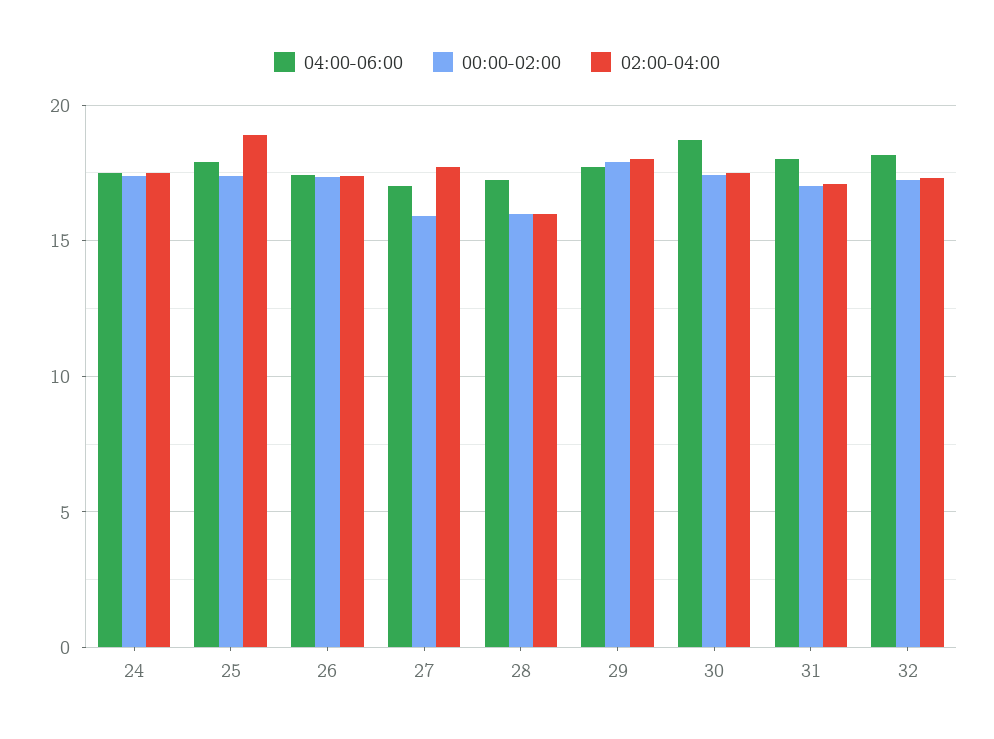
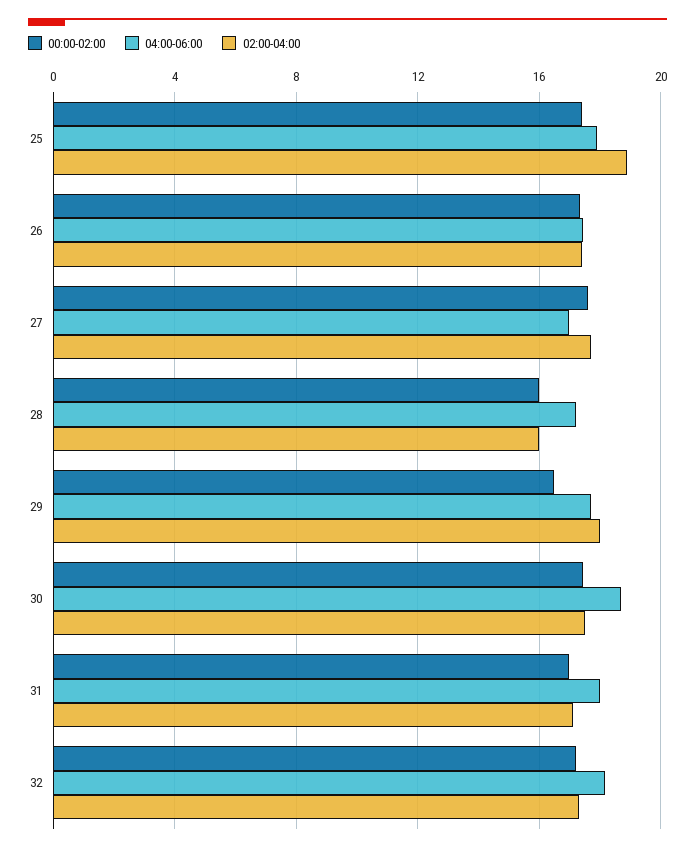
  {
    "04:00-06:00": {
-     "24": 17.5,
      "25": 18,
      "26": 17.5,
      "27": 17,
      "28": 17,
      "29": 17.5,
      "30": 18.5,
      "31": 18,
      "32": 18
    },
    "00:00-02:00": {
-     "24": 17.5,
      "25": 17.5,
      "26": 17.5,
-     "27": 16,
+     "27": 17.5,
      "28": 16,
-     "29": 18,
+     "29": 16.5,
      "30": 17.5,
      "31": 17,
      "32": 17
    },
    "02:00-04:00": {
-     "24": 17.5,
      "25": 19,
      "26": 17.5,
      "27": 17.5,
      "28": 16,
      "29": 18,
      "30": 17.5,
      "31": 17,
      "32": 17.5
    }
  }

